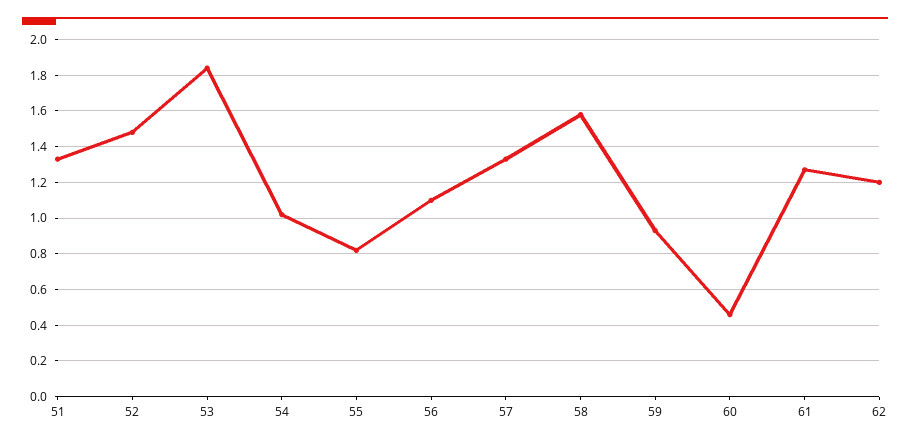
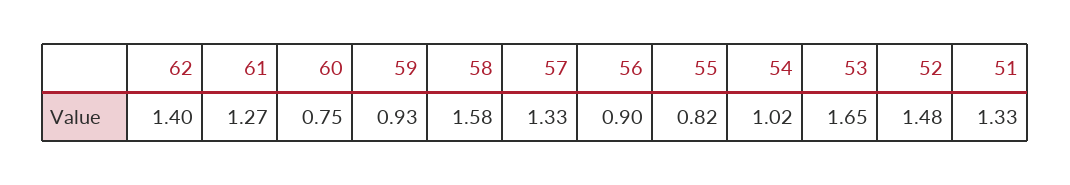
  {
    "51": 1.33,
    "52": 1.48,
-   "53": 1.85,
+   "53": 1.65,
    "54": 1.02,
    "55": 0.82,
-   "56": 1.1,
+   "56": 0.9,
    "57": 1.33,
    "58": 1.58,
    "59": 0.93,
-   "60": 0.45,
+   "60": 0.75,
    "61": 1.27,
-   "62": 1.2
+   "62": 1.4
  }

